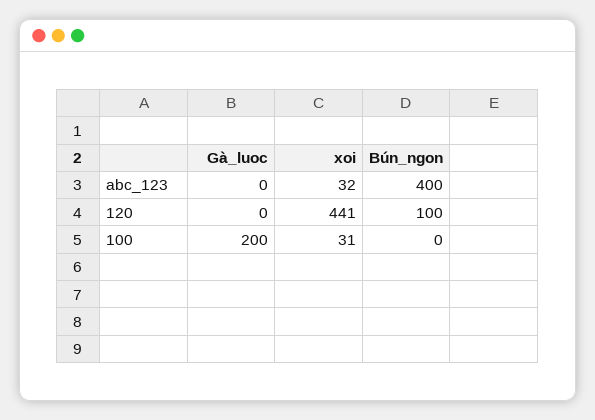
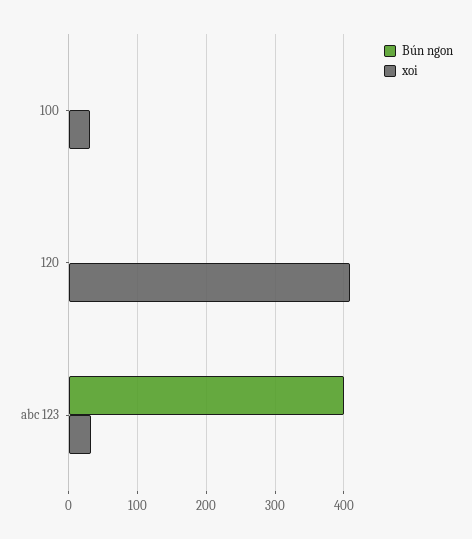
  {
-   "Gà_luoc": {
-     "abc_123": 0,
-     "120": 0,
-     "100": 200
-   },
    "xoi": {
      "abc_123": 32,
-     "120": 441,
+     "120": 410,
      "100": 31
    },
    "Bún_ngon": {
      "abc_123": 400,
-     "120": 100,
+     "120": 0,
      "100": 0
    }
  }

